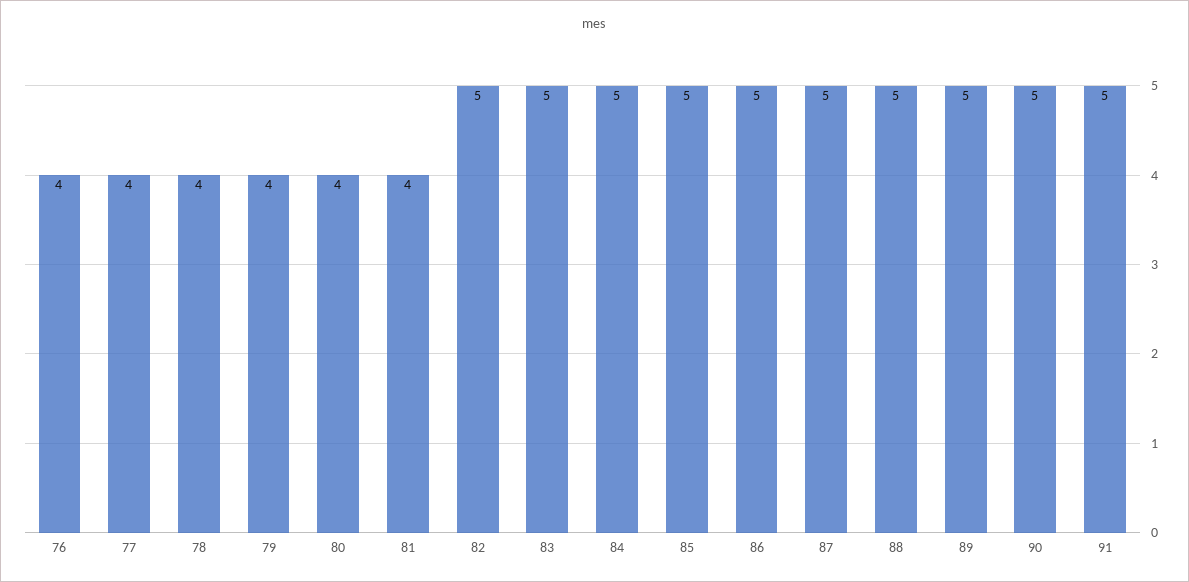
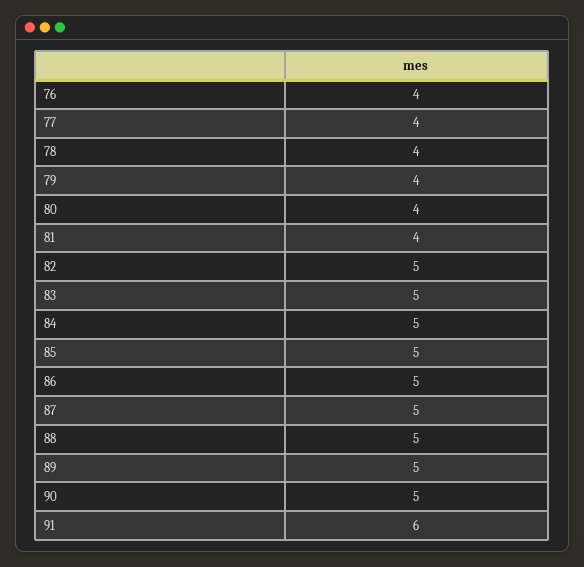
  {
    "76": 4,
    "77": 4,
    "78": 4,
    "79": 4,
    "80": 4,
    "81": 4,
    "82": 5,
    "83": 5,
    "84": 5,
    "85": 5,
    "86": 5,
    "87": 5,
    "88": 5,
    "89": 5,
    "90": 5,
-   "91": 5
+   "91": 6
  }

